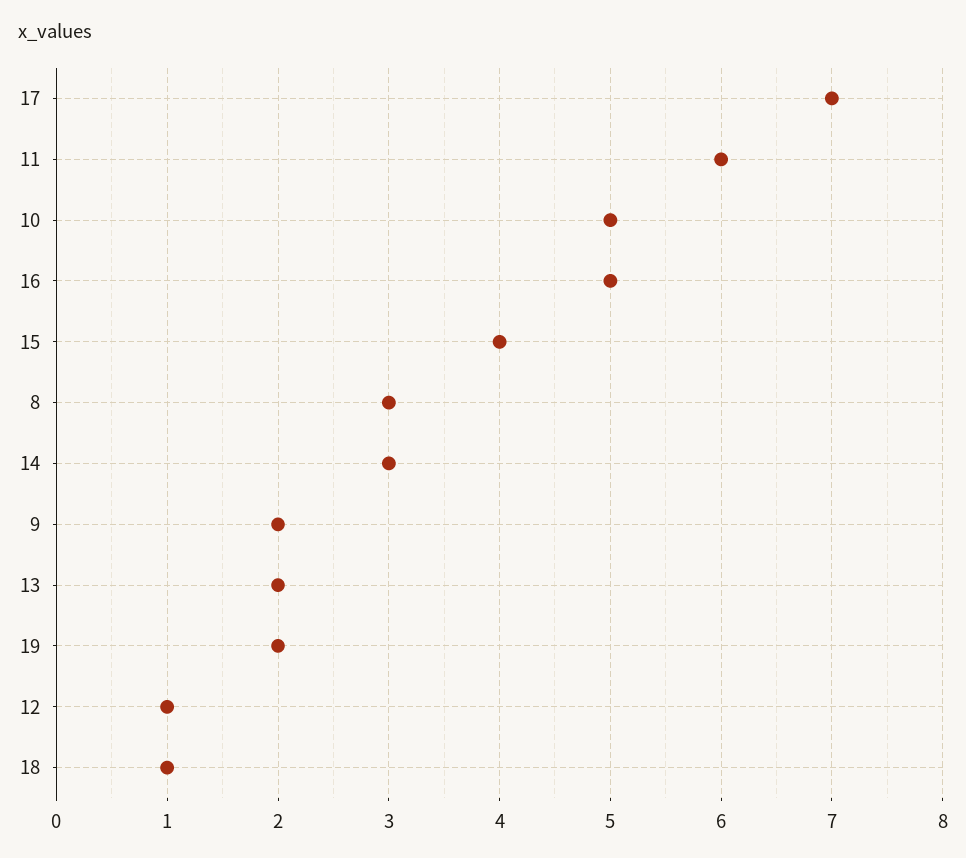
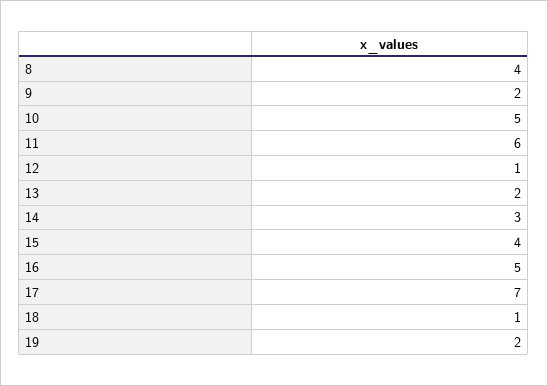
  {
    "17": 7,
    "11": 6,
    "10": 5,
    "16": 5,
    "15": 4,
-   "8": 3,
+   "8": 4,
    "14": 3,
    "9": 2,
    "13": 2,
    "19": 2,
    "12": 1,
    "18": 1
  }

